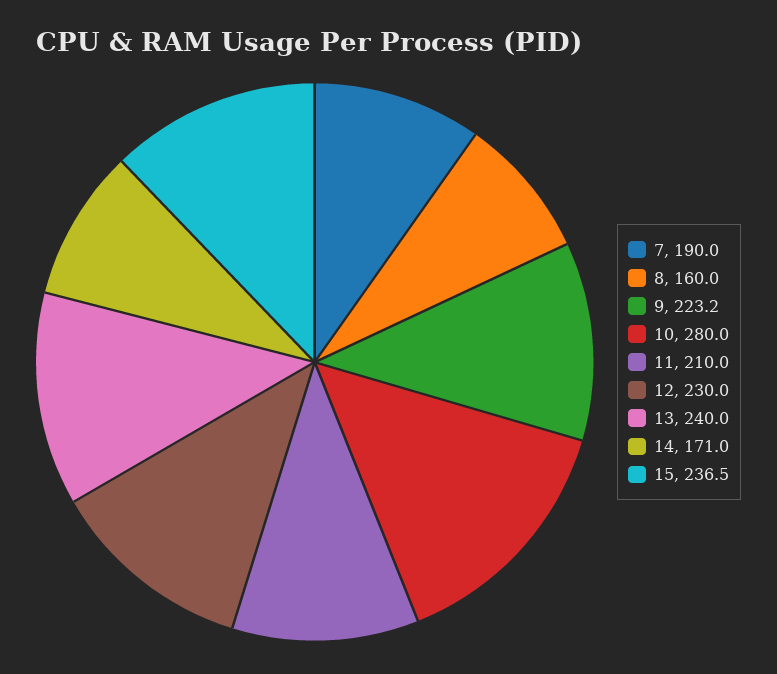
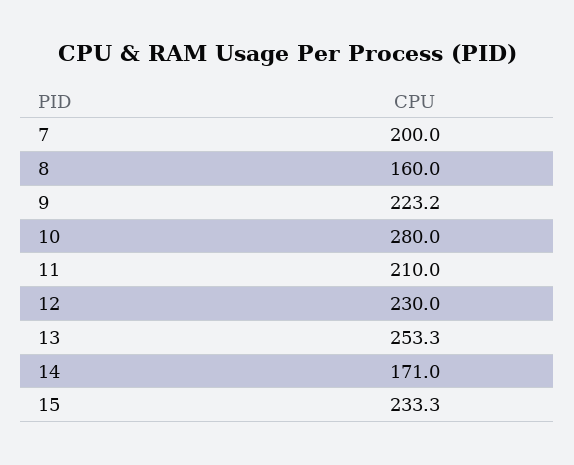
  {
-   "7": 190,
+   "7": 200,
    "8": 160,
    "9": 223.2,
    "10": 280,
    "11": 210,
    "12": 230,
-   "13": 240,
+   "13": 253.3,
    "14": 171,
-   "15": 236.5
+   "15": 233.3
  }

